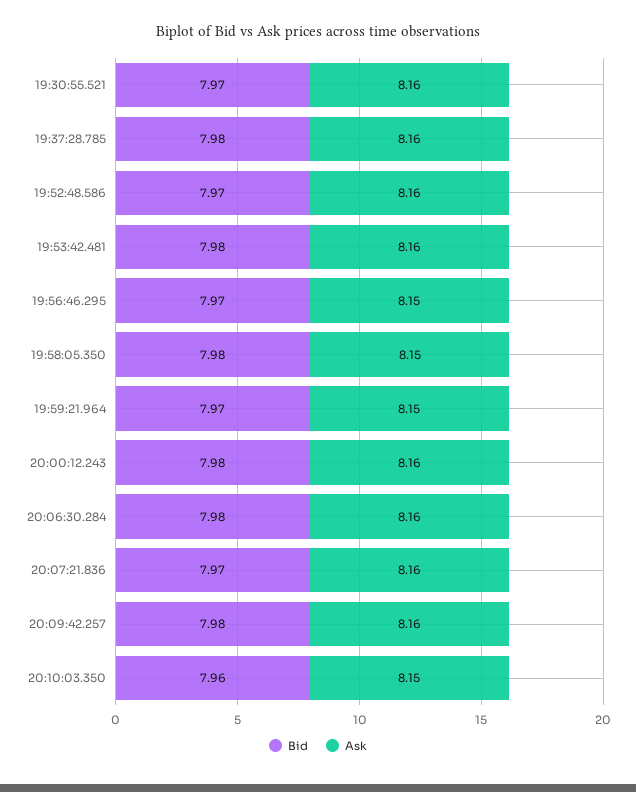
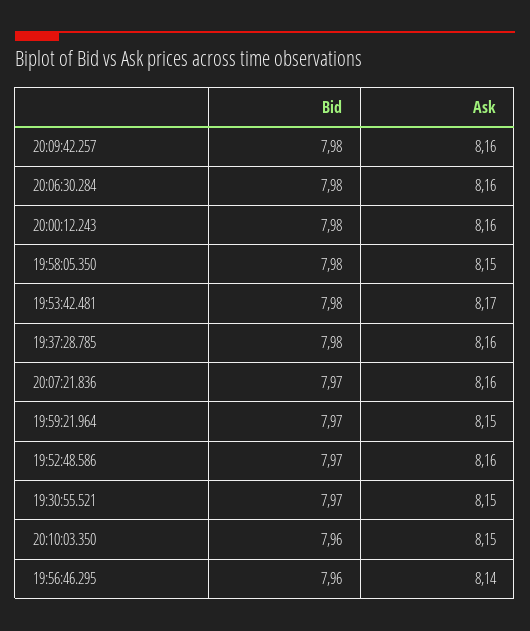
  {
    "Bid": {
      "19:30:55.521": 7.97,
      "19:37:28.785": 7.98,
      "19:52:48.586": 7.97,
      "19:53:42.481": 7.98,
-     "19:56:46.295": 7.97,
+     "19:56:46.295": 7.96,
      "19:58:05.350": 7.98,
      "19:59:21.964": 7.97,
      "20:00:12.243": 7.98,
      "20:06:30.284": 7.98,
      "20:07:21.836": 7.97,
      "20:09:42.257": 7.98,
      "20:10:03.350": 7.96
    },
    "Ask": {
-     "19:30:55.521": 8.16,
+     "19:30:55.521": 8.15,
      "19:37:28.785": 8.16,
      "19:52:48.586": 8.16,
-     "19:53:42.481": 8.16,
+     "19:53:42.481": 8.17,
-     "19:56:46.295": 8.15,
+     "19:56:46.295": 8.14,
      "19:58:05.350": 8.15,
      "19:59:21.964": 8.15,
      "20:00:12.243": 8.16,
      "20:06:30.284": 8.16,
      "20:07:21.836": 8.16,
      "20:09:42.257": 8.16,
      "20:10:03.350": 8.15
    }
  }

